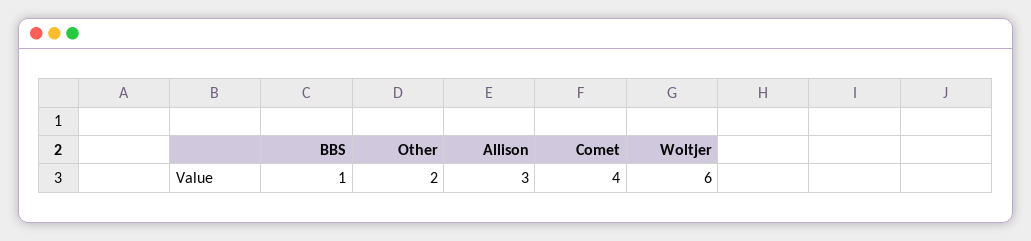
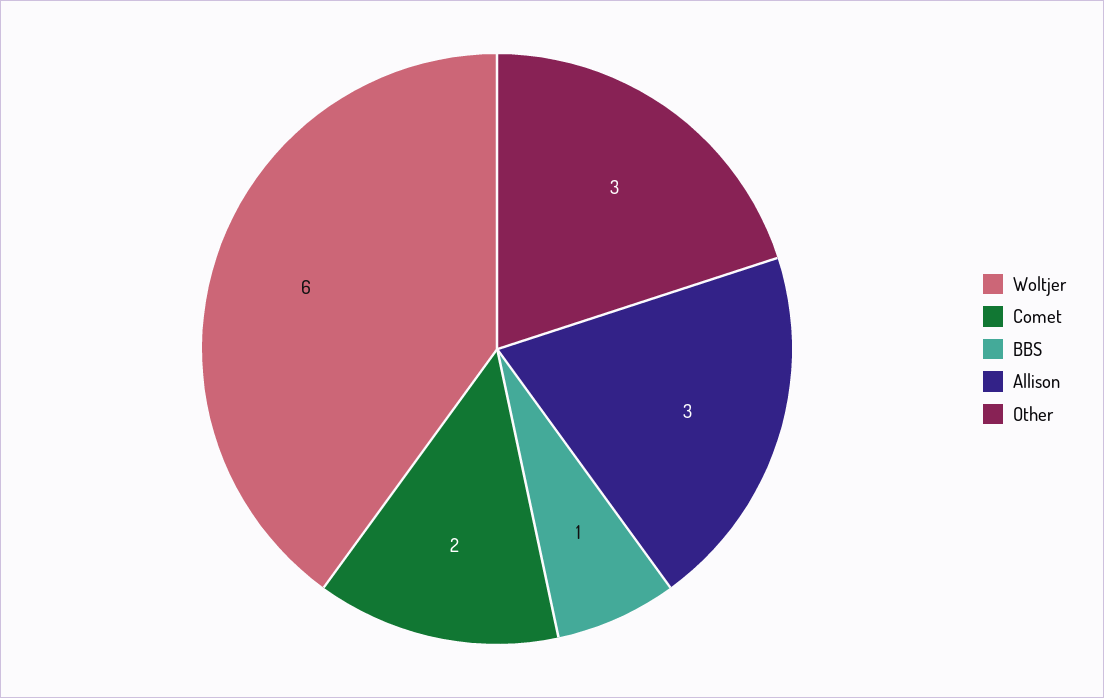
  {
    "BBS": 1,
-   "Other": 2,
+   "Other": 3,
    "Allison": 3,
-   "Comet": 4,
+   "Comet": 2,
    "Woltjer": 6
  }

